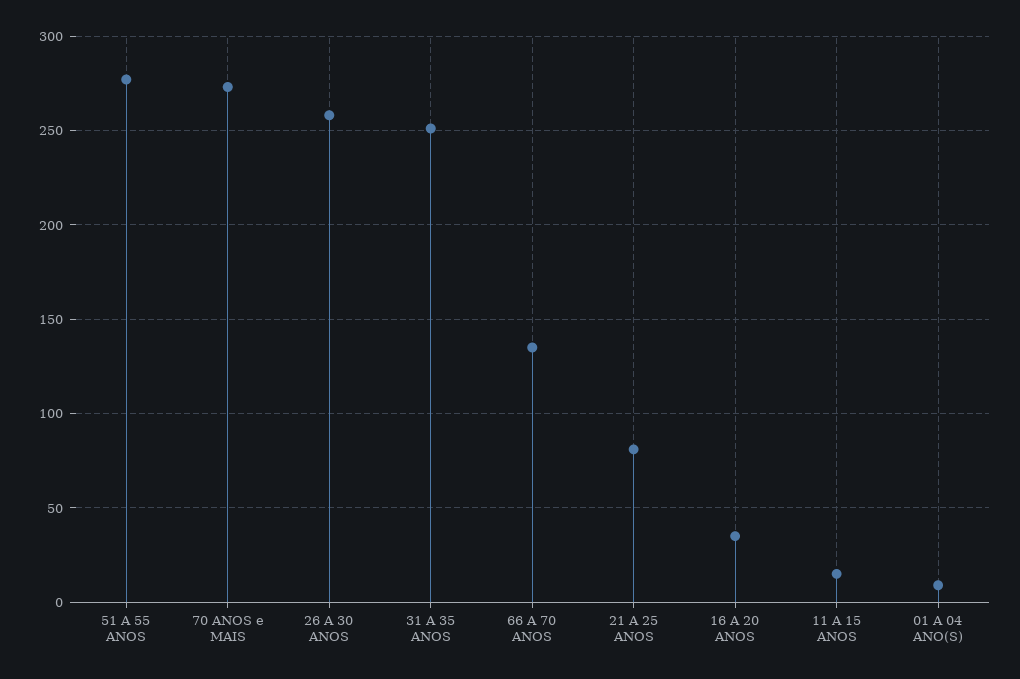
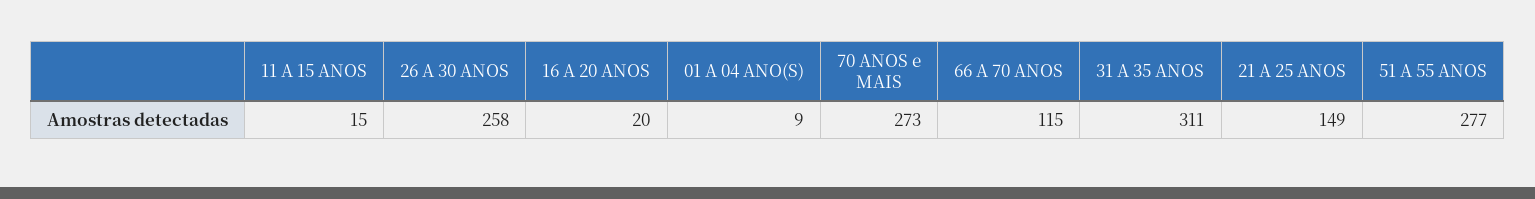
  {
    "51 A 55 ANOS": 277,
    "70 ANOS e MAIS": 273,
    "26 A 30 ANOS": 258,
-   "31 A 35 ANOS": 250,
+   "31 A 35 ANOS": 311,
-   "66 A 70 ANOS": 135,
+   "66 A 70 ANOS": 115,
-   "21 A 25 ANOS": 80,
+   "21 A 25 ANOS": 149,
-   "16 A 20 ANOS": 35,
+   "16 A 20 ANOS": 20,
    "11 A 15 ANOS": 15,
    "01 A 04 ANO(S)": 9
  }

